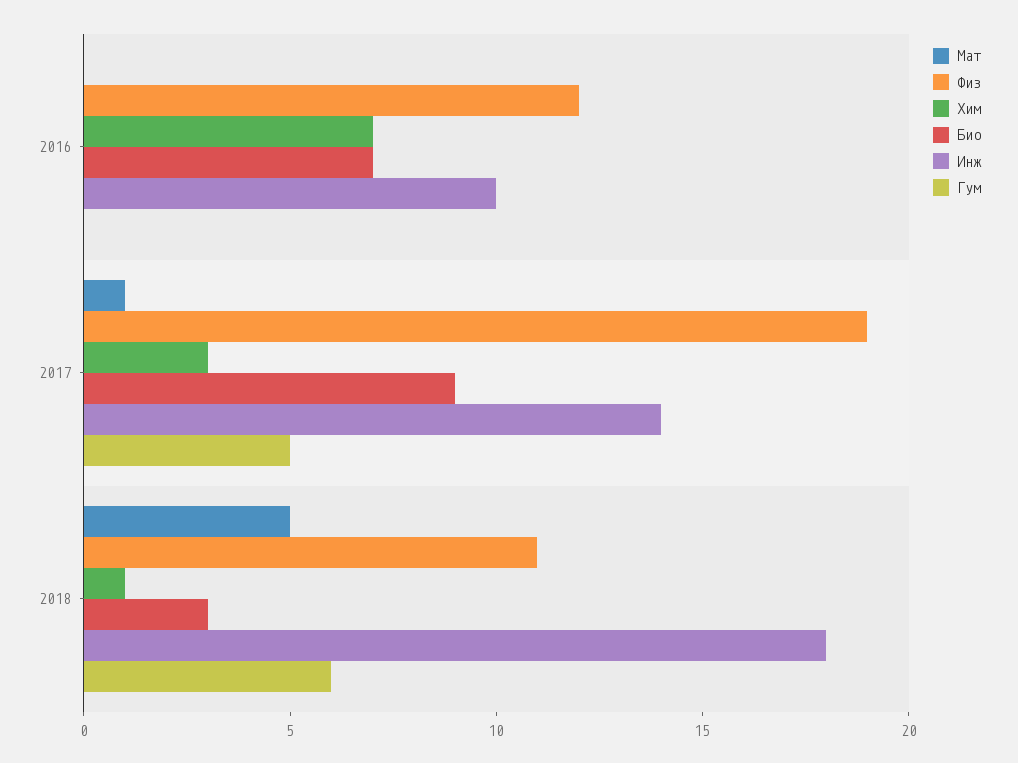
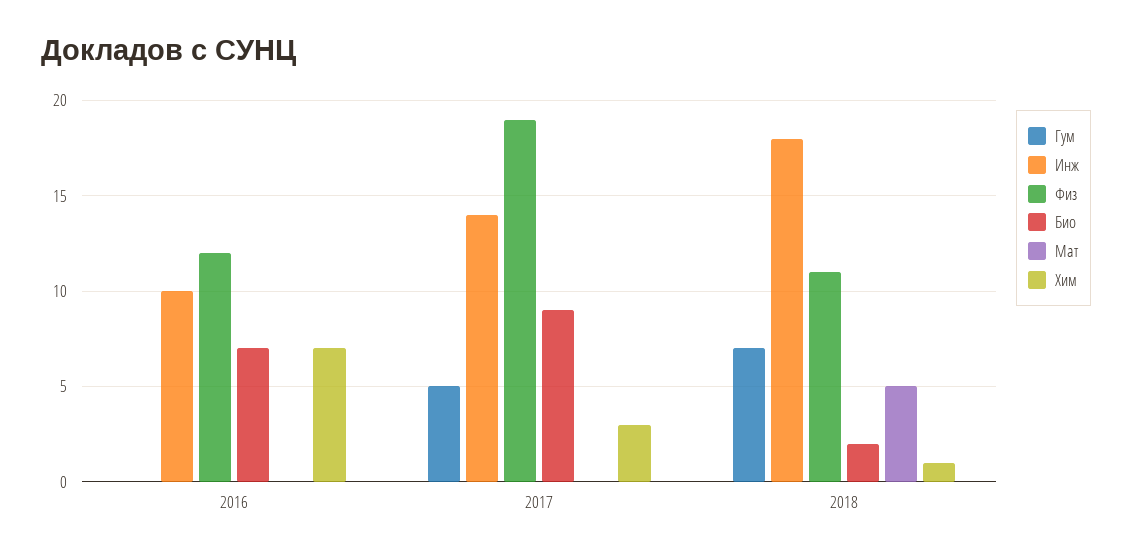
  {
    "Мат": {
      "2016": 0,
-     "2017": 1,
+     "2017": 0,
      "2018": 5
    },
    "Физ": {
      "2016": 12,
      "2017": 19,
      "2018": 11
    },
    "Хим": {
      "2016": 7,
      "2017": 3,
      "2018": 1
    },
    "Био": {
      "2016": 7,
      "2017": 9,
-     "2018": 3
+     "2018": 2
    },
    "Инж": {
      "2016": 10,
      "2017": 14,
      "2018": 18
    },
    "Гум": {
      "2016": 0,
      "2017": 5,
-     "2018": 6
+     "2018": 7
    }
  }

